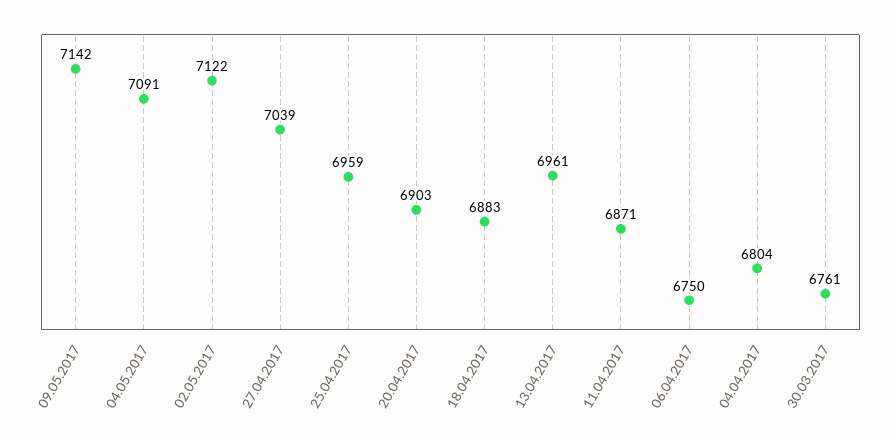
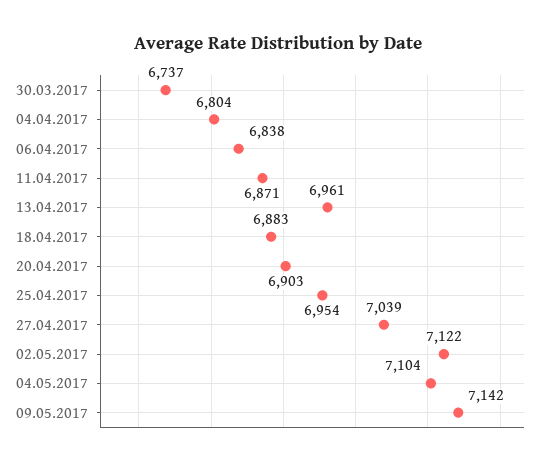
  {
    "09.05.2017": 7142,
-   "04.05.2017": 7091,
+   "04.05.2017": 7104,
    "02.05.2017": 7122,
    "27.04.2017": 7039,
-   "25.04.2017": 6959,
+   "25.04.2017": 6954,
    "20.04.2017": 6903,
    "18.04.2017": 6883,
    "13.04.2017": 6961,
    "11.04.2017": 6871,
-   "06.04.2017": 6750,
+   "06.04.2017": 6838,
    "04.04.2017": 6804,
-   "30.03.2017": 6761
+   "30.03.2017": 6737
  }

